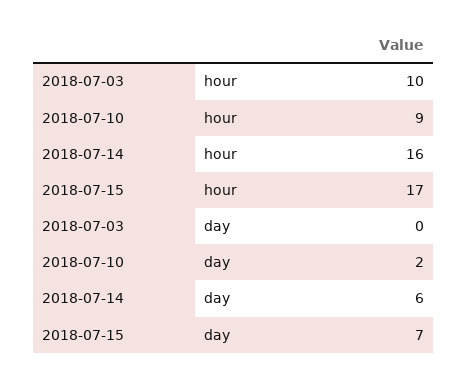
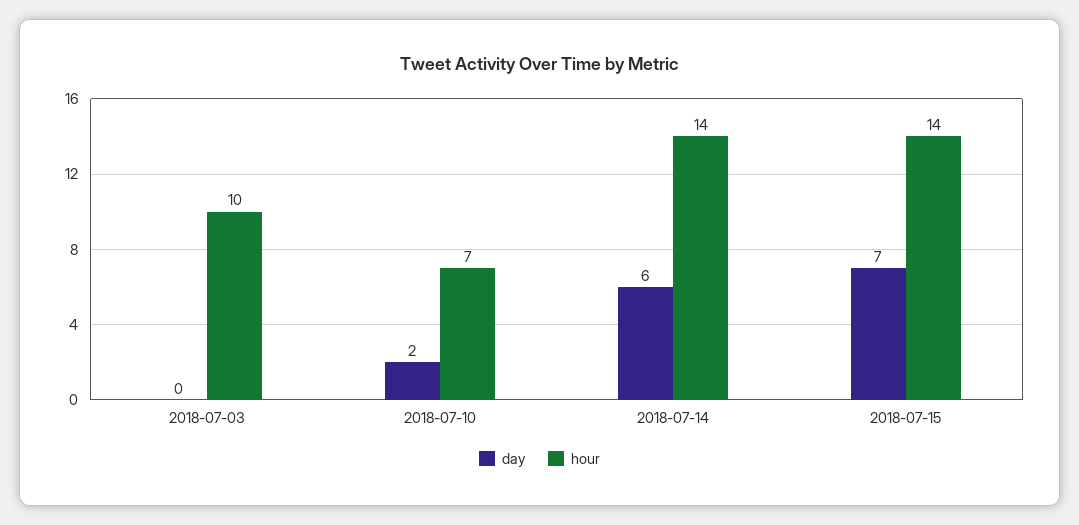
  {
    "hour": {
      "2018-07-03": 10,
-     "2018-07-10": 9,
+     "2018-07-10": 7,
-     "2018-07-14": 16,
+     "2018-07-14": 14,
-     "2018-07-15": 17
+     "2018-07-15": 14
    },
    "day": {
      "2018-07-03": 0,
      "2018-07-10": 2,
      "2018-07-14": 6,
      "2018-07-15": 7
    }
  }

